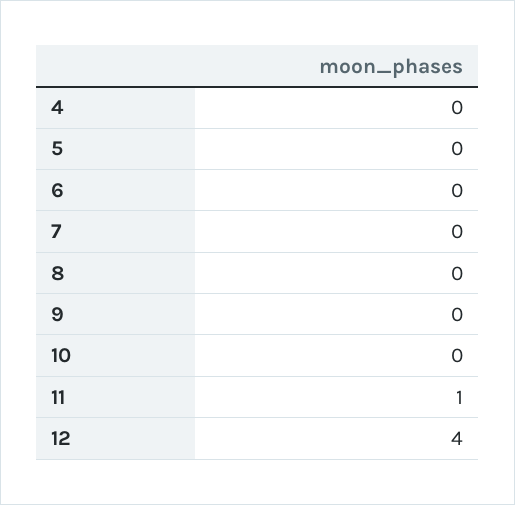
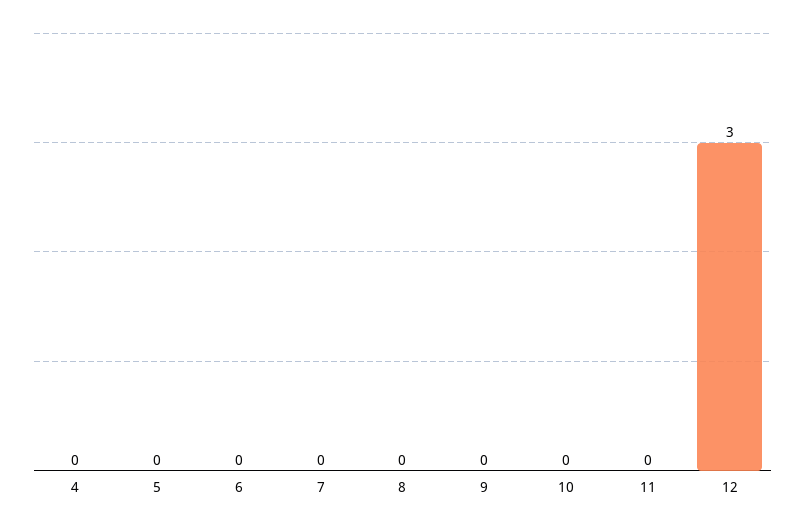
  {
    "4": 0,
    "5": 0,
    "6": 0,
    "7": 0,
    "8": 0,
    "9": 0,
    "10": 0,
-   "11": 1,
+   "11": 0,
-   "12": 4
+   "12": 3
  }

